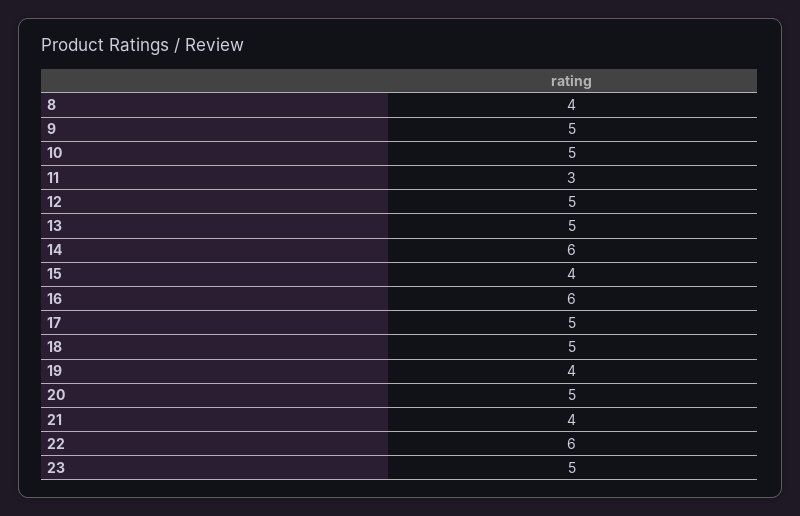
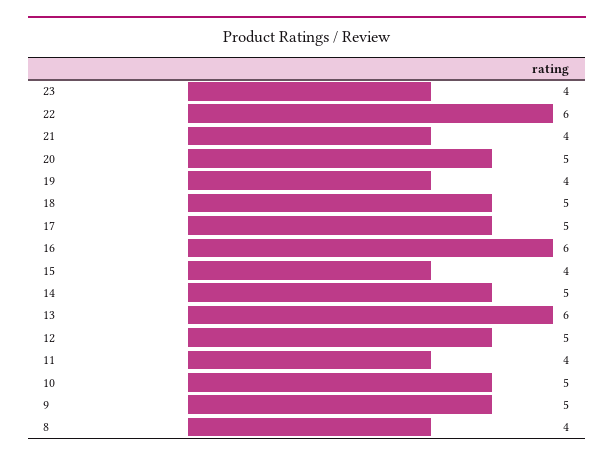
  {
    "8": 4,
    "9": 5,
    "10": 5,
-   "11": 3,
+   "11": 4,
    "12": 5,
-   "13": 5,
+   "13": 6,
-   "14": 6,
+   "14": 5,
    "15": 4,
    "16": 6,
    "17": 5,
    "18": 5,
    "19": 4,
    "20": 5,
    "21": 4,
    "22": 6,
-   "23": 5
+   "23": 4
  }

